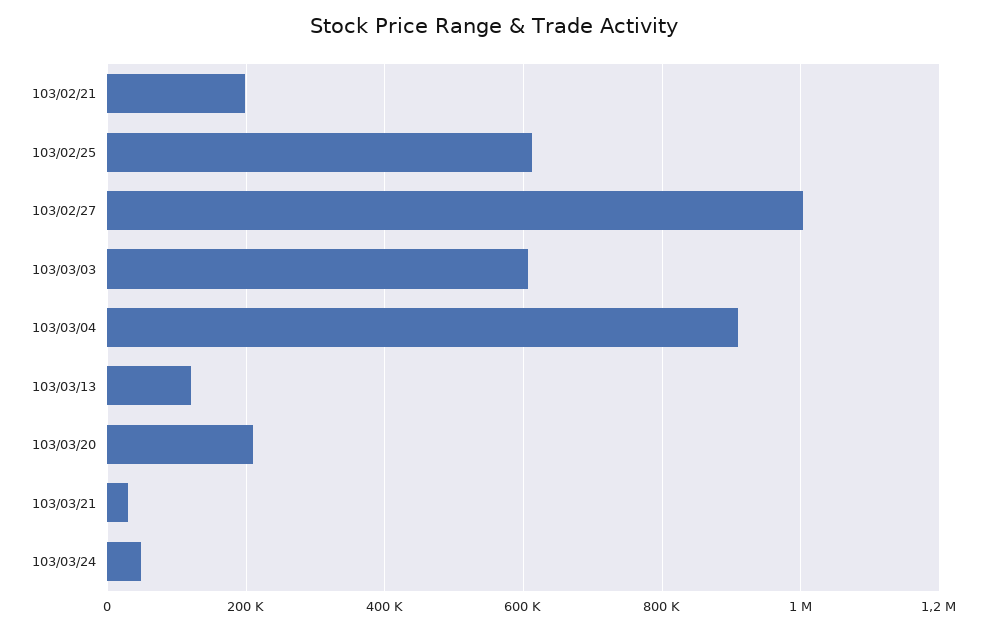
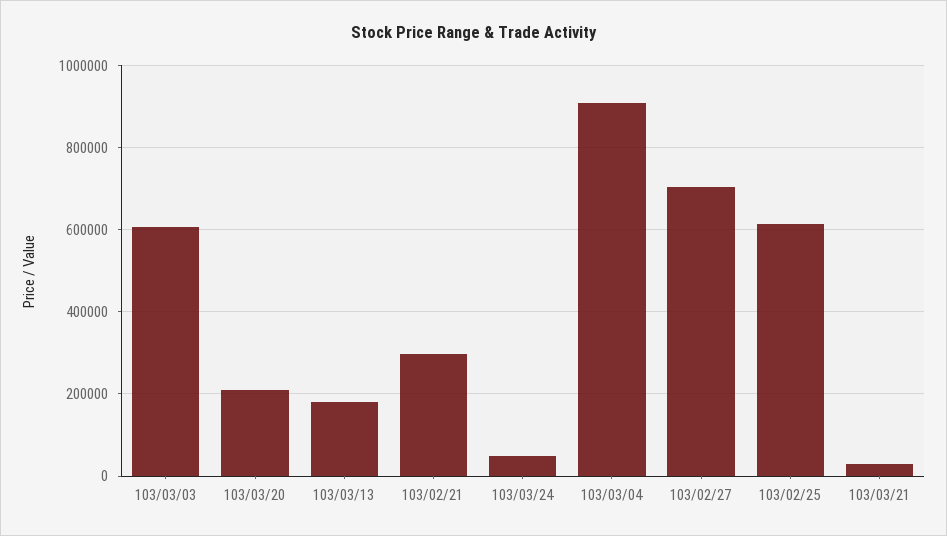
  {
-   "103/02/21": 200000,
+   "103/02/21": 300000,
    "103/02/25": 620000,
-   "103/02/27": 1000000,
+   "103/02/27": 700000,
    "103/03/03": 600000,
    "103/03/04": 900000,
-   "103/03/13": 120000,
+   "103/03/13": 180000,
    "103/03/20": 220000,
    "103/03/21": 40000,
    "103/03/24": 40000
  }

